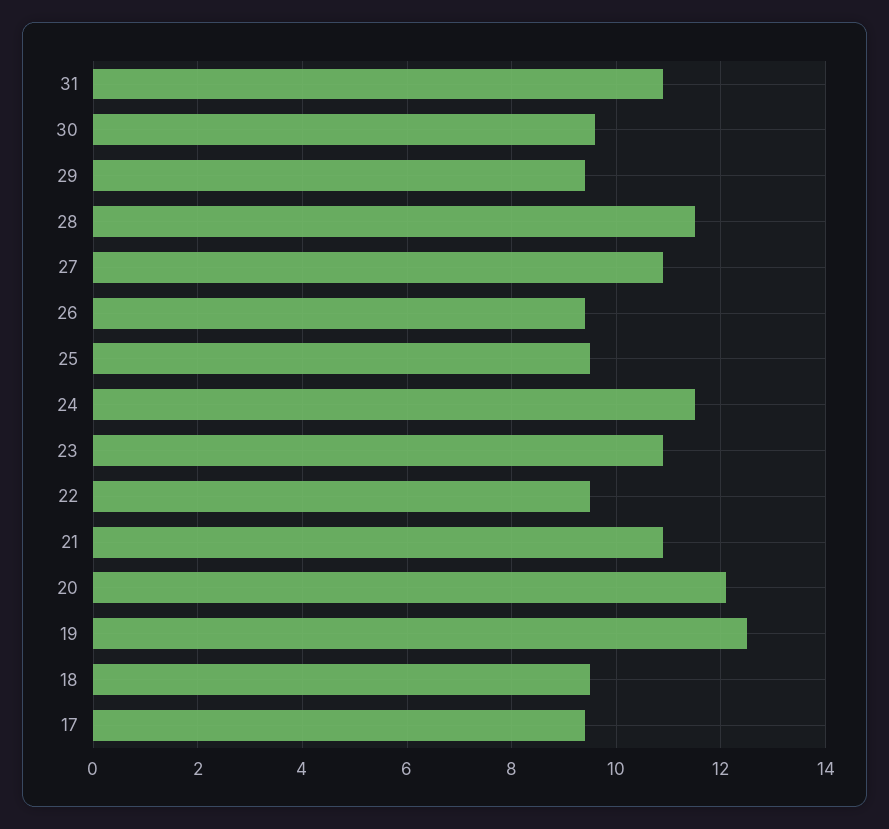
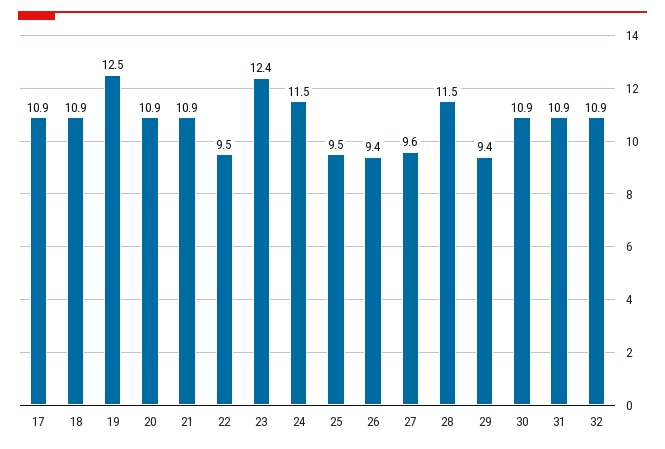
  {
    "31": 10.9,
-   "30": 9.5,
+   "30": 10.9,
    "29": 9.4,
    "28": 11.5,
-   "27": 11,
+   "27": 9.6,
    "26": 9.4,
    "25": 9.5,
    "24": 11.5,
-   "23": 11,
+   "23": 12.4,
    "22": 9.5,
    "21": 10.9,
-   "20": 12,
+   "20": 10.9,
    "19": 12.5,
-   "18": 9.5,
+   "18": 10.9,
-   "17": 9.5
+   "17": 10.9,
+   "32": 10.9
  }

